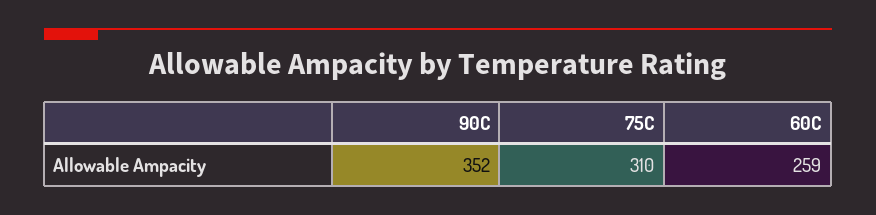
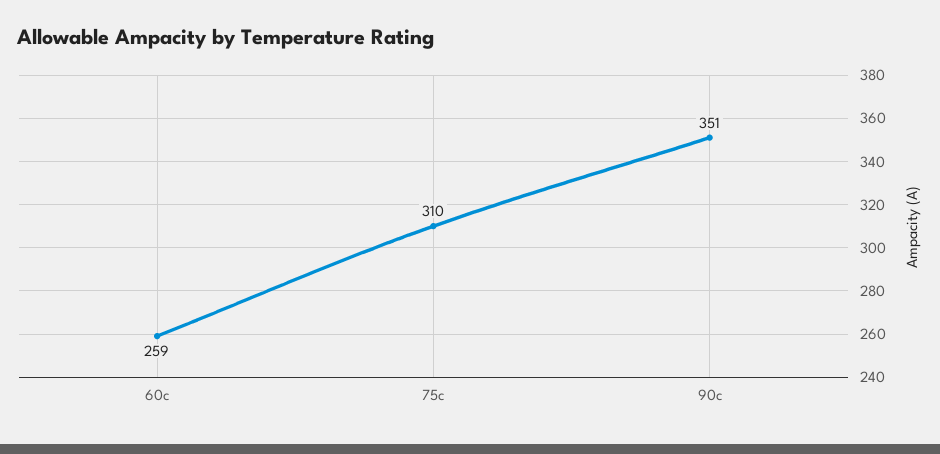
  {
-   "90C": 352,
+   "90C": 351,
    "75C": 310,
    "60C": 259
  }

